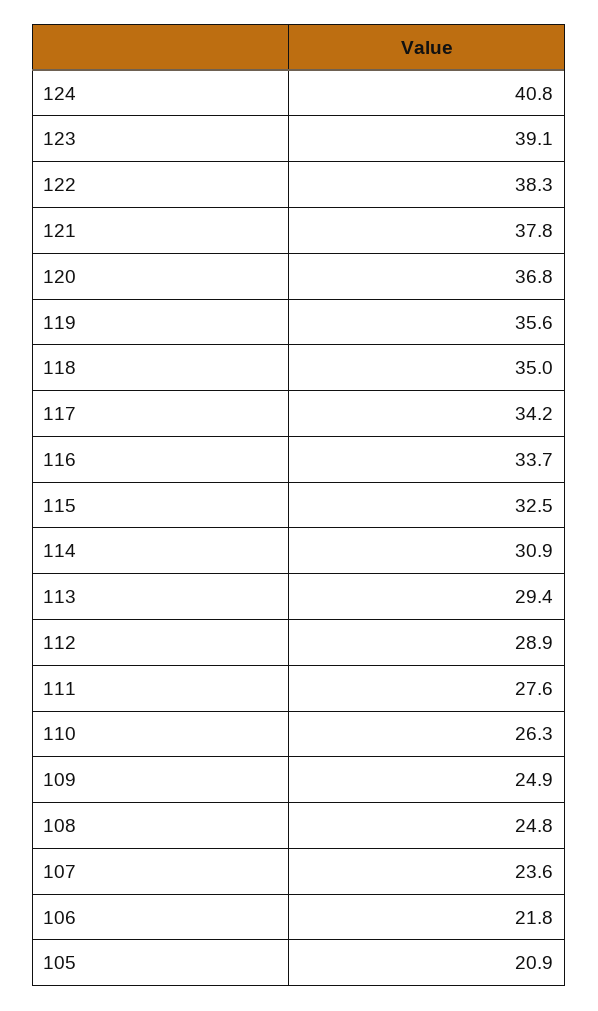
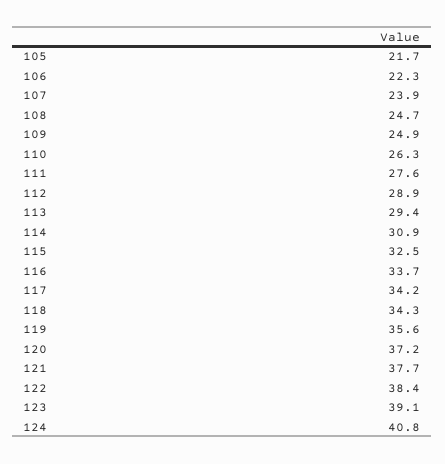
  {
    "124": 40.8,
    "123": 39.1,
-   "122": 38.3,
+   "122": 38.4,
-   "121": 37.8,
+   "121": 37.7,
-   "120": 36.8,
+   "120": 37.2,
    "119": 35.6,
-   "118": 35,
+   "118": 34.3,
    "117": 34.2,
    "116": 33.7,
    "115": 32.5,
    "114": 30.9,
    "113": 29.4,
    "112": 28.9,
    "111": 27.6,
    "110": 26.3,
    "109": 24.9,
-   "108": 24.8,
+   "108": 24.7,
-   "107": 23.6,
+   "107": 23.9,
-   "106": 21.8,
+   "106": 22.3,
-   "105": 20.9
+   "105": 21.7
  }

